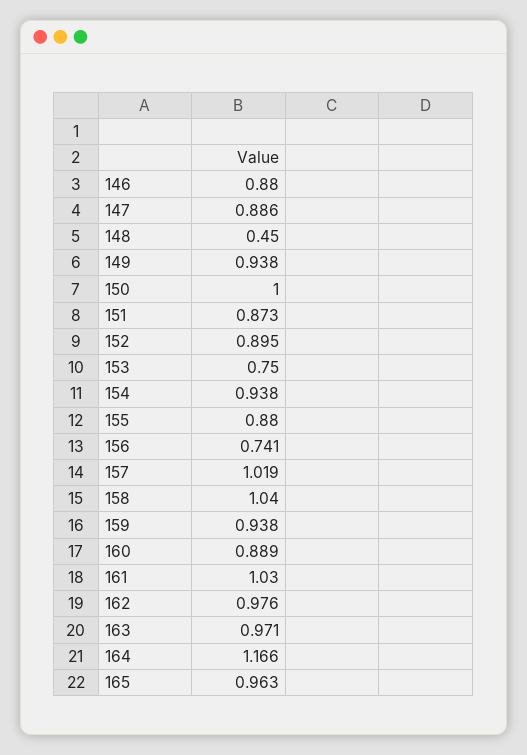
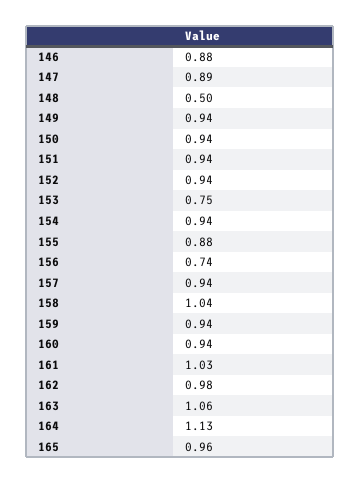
  {
    "146": 0.88,
    "147": 0.886,
-   "148": 0.45,
+   "148": 0.5,
    "149": 0.938,
-   "150": 1,
+   "150": 0.94,
-   "151": 0.873,
+   "151": 0.94,
-   "152": 0.895,
+   "152": 0.94,
    "153": 0.75,
    "154": 0.938,
    "155": 0.88,
    "156": 0.741,
-   "157": 1.019,
+   "157": 0.94,
    "158": 1.04,
    "159": 0.938,
-   "160": 0.889,
+   "160": 0.94,
    "161": 1.03,
    "162": 0.976,
-   "163": 0.971,
+   "163": 1.06,
-   "164": 1.166,
+   "164": 1.13,
    "165": 0.963
  }

